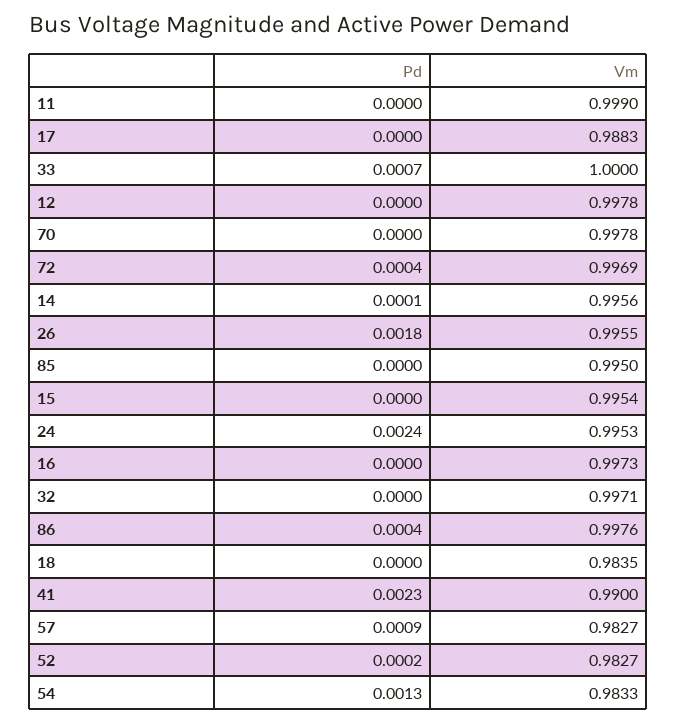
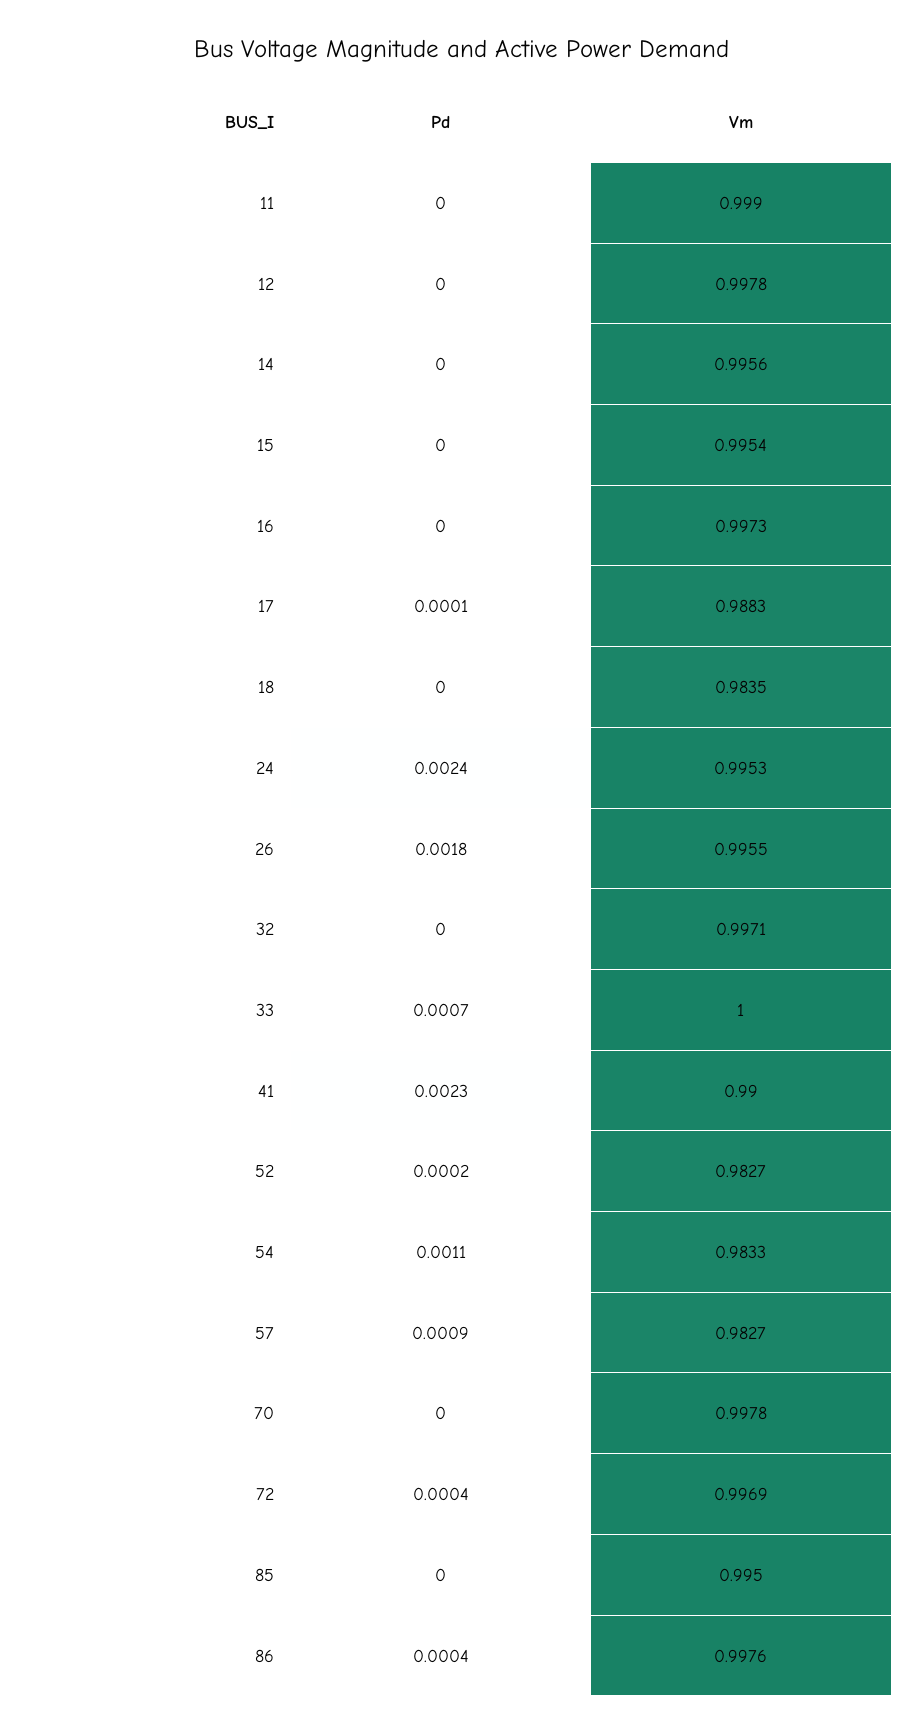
  {
    "Pd": {
      "11": 0,
-     "17": 0,
+     "17": 0.0001,
      "33": 0.0007,
      "12": 0,
      "70": 0,
      "72": 0.0004,
-     "14": 0.0001,
+     "14": 0,
      "26": 0.0018,
      "85": 0,
      "15": 0,
      "24": 0.0024,
      "16": 0,
      "32": 0,
      "86": 0.0004,
      "18": 0,
      "41": 0.0023,
      "57": 0.0009,
      "52": 0.0002,
-     "54": 0.0013
+     "54": 0.0011
    },
    "Vm": {
      "11": 0.999,
      "17": 0.9883,
      "33": 1,
      "12": 0.9978,
      "70": 0.9978,
      "72": 0.9969,
      "14": 0.9956,
      "26": 0.9955,
      "85": 0.995,
      "15": 0.9954,
      "24": 0.9953,
      "16": 0.9973,
      "32": 0.9971,
      "86": 0.9976,
      "18": 0.9835,
      "41": 0.99,
      "57": 0.9827,
      "52": 0.9827,
      "54": 0.9833
    }
  }

